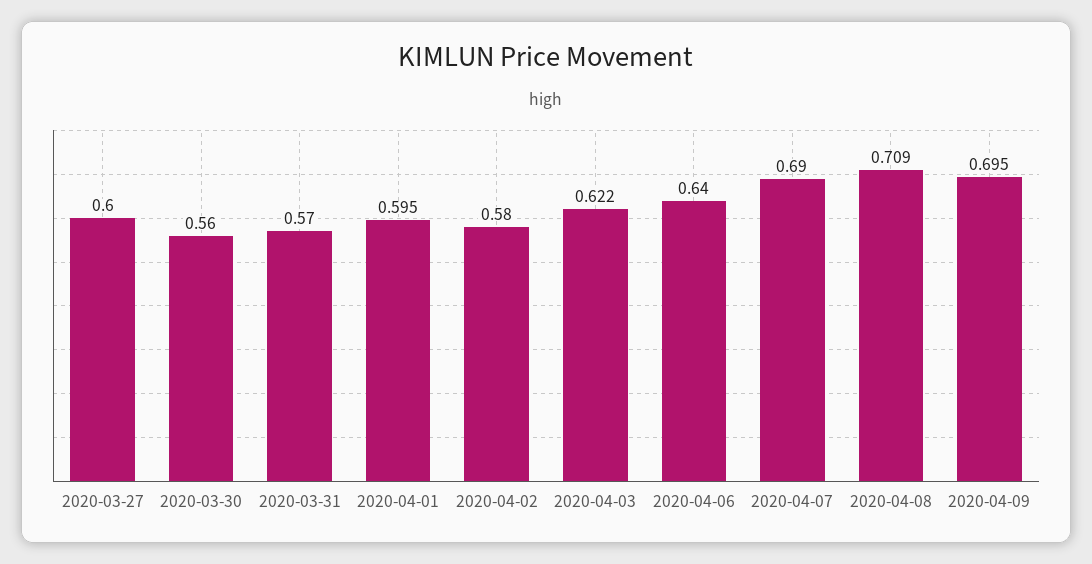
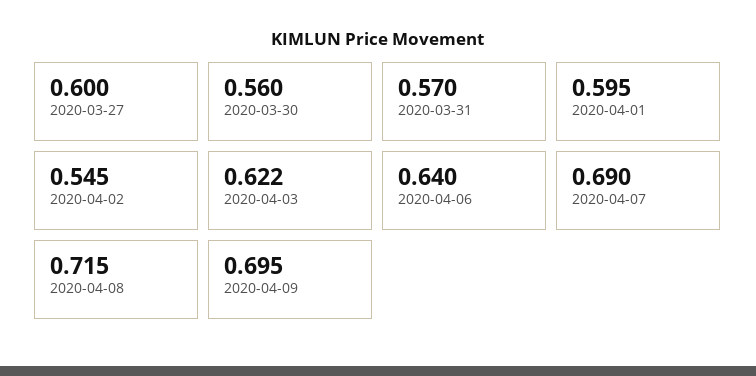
  {
    "2020-03-27": 0.6,
    "2020-03-30": 0.56,
    "2020-03-31": 0.57,
    "2020-04-01": 0.595,
-   "2020-04-02": 0.58,
+   "2020-04-02": 0.545,
    "2020-04-03": 0.622,
    "2020-04-06": 0.64,
    "2020-04-07": 0.69,
-   "2020-04-08": 0.709,
+   "2020-04-08": 0.715,
    "2020-04-09": 0.695
  }

